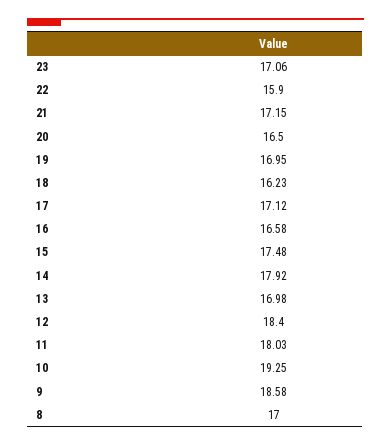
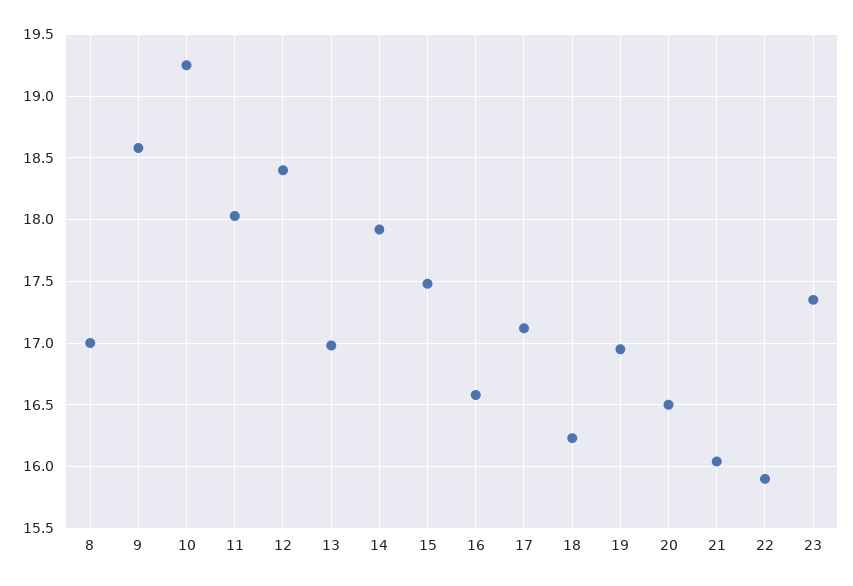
  {
-   "23": 17.06,
+   "23": 17.35,
    "22": 15.9,
-   "21": 17.15,
+   "21": 16.05,
    "20": 16.5,
    "19": 16.95,
    "18": 16.23,
    "17": 17.12,
    "16": 16.58,
    "15": 17.48,
    "14": 17.92,
    "13": 16.98,
    "12": 18.4,
    "11": 18.03,
    "10": 19.25,
    "9": 18.58,
    "8": 17
  }

